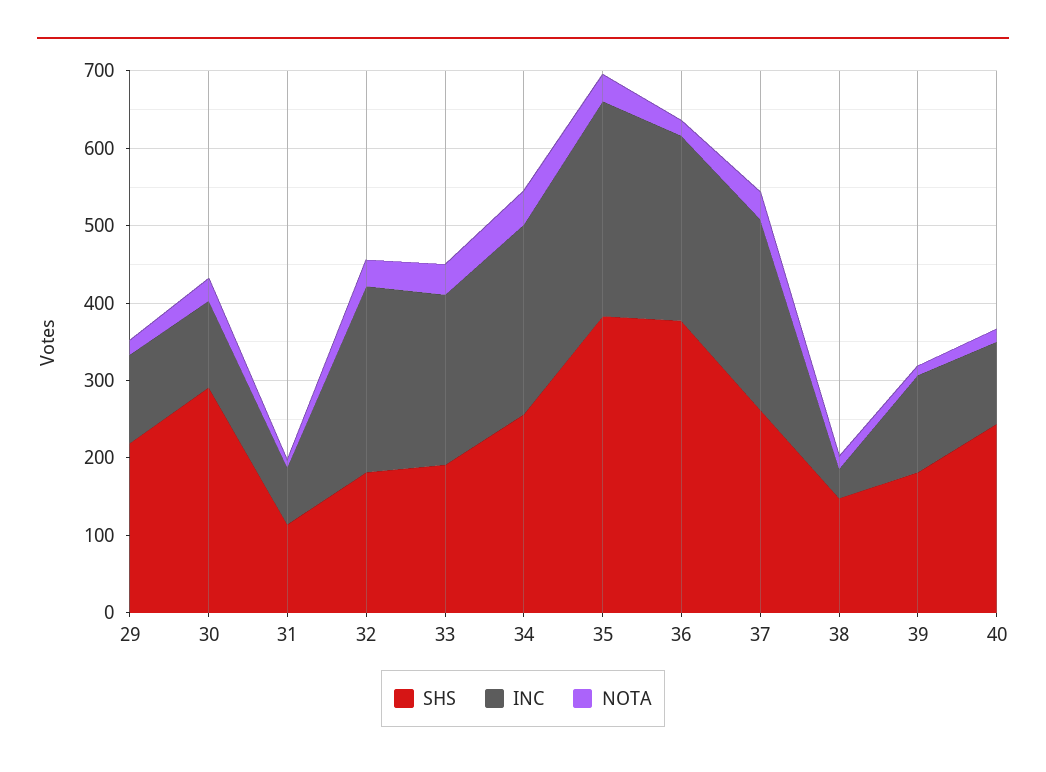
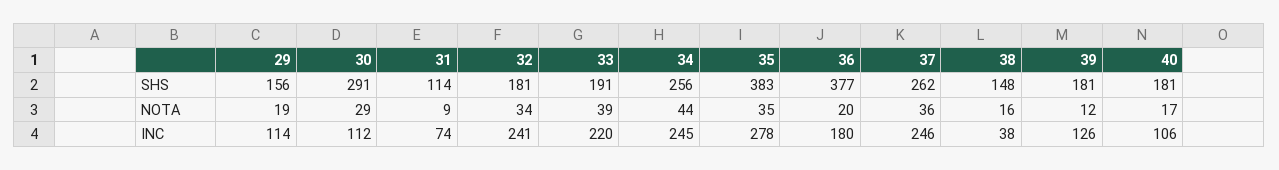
  {
    "SHS": {
-     "29": 220,
+     "29": 156,
      "30": 291,
      "31": 114,
      "32": 181,
      "33": 191,
      "34": 256,
      "35": 383,
      "36": 377,
      "37": 262,
      "38": 148,
      "39": 181,
-     "40": 240
+     "40": 181
    },
    "INC": {
      "29": 114,
      "30": 112,
      "31": 74,
      "32": 241,
      "33": 220,
      "34": 245,
      "35": 278,
-     "36": 240,
+     "36": 180,
      "37": 246,
      "38": 38,
      "39": 126,
      "40": 106
    },
    "NOTA": {
      "29": 19,
      "30": 29,
      "31": 9,
      "32": 34,
      "33": 39,
      "34": 44,
      "35": 35,
      "36": 20,
      "37": 36,
      "38": 16,
      "39": 12,
      "40": 17
    }
  }

